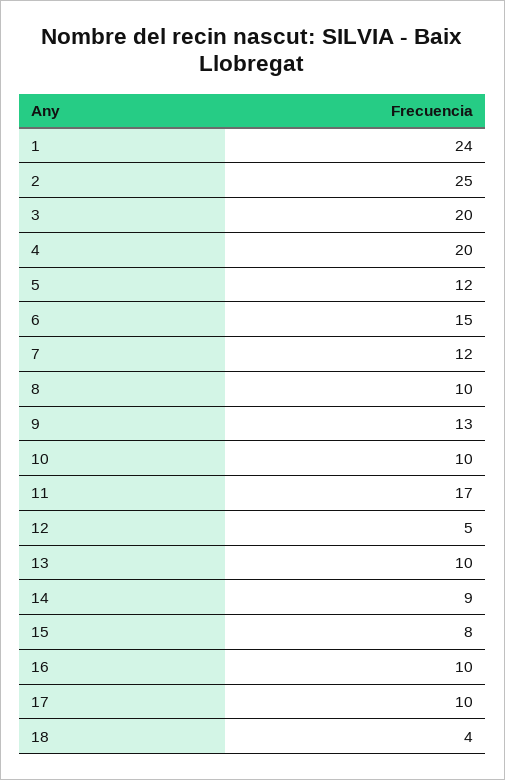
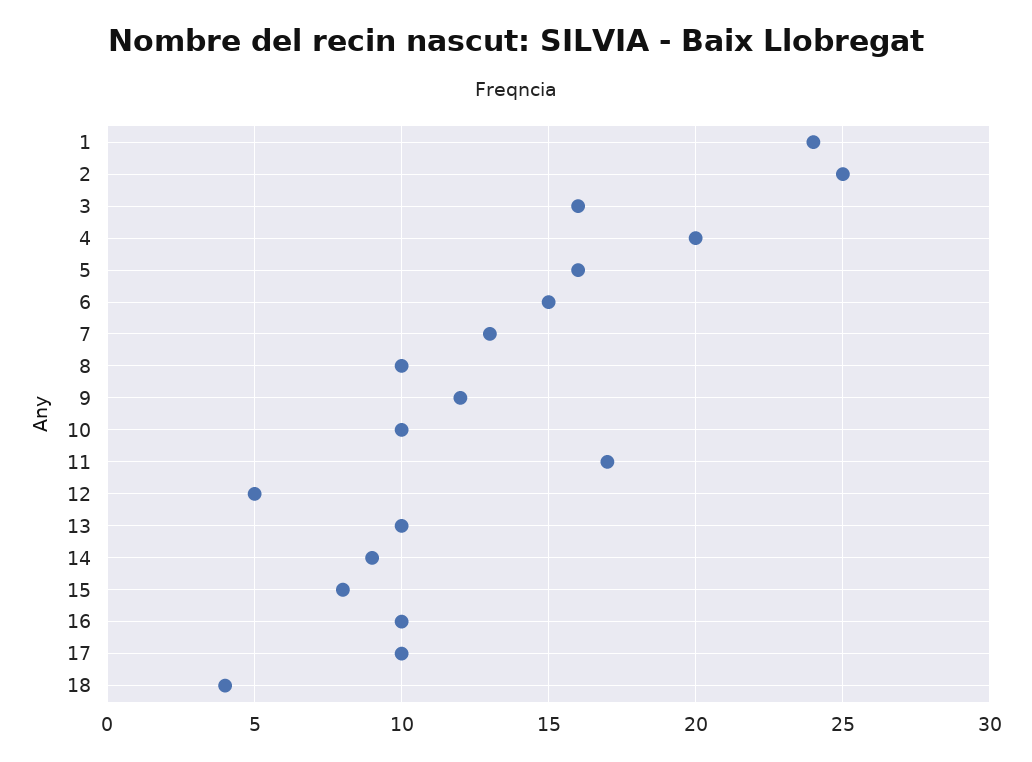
  {
    "1": 24,
    "2": 25,
-   "3": 20,
+   "3": 16,
    "4": 20,
-   "5": 12,
+   "5": 16,
    "6": 15,
-   "7": 12,
+   "7": 13,
    "8": 10,
-   "9": 13,
+   "9": 12,
    "10": 10,
    "11": 17,
    "12": 5,
    "13": 10,
    "14": 9,
    "15": 8,
    "16": 10,
    "17": 10,
    "18": 4
  }

